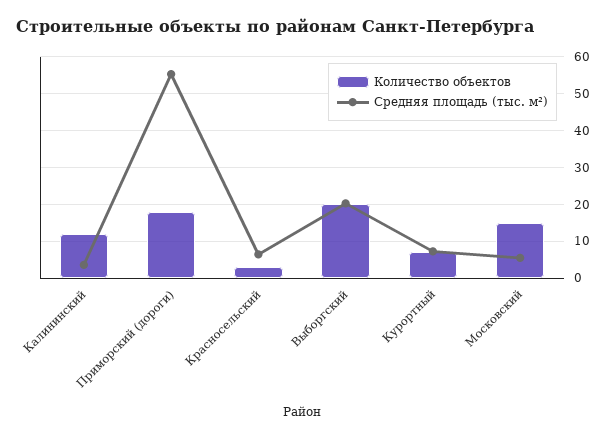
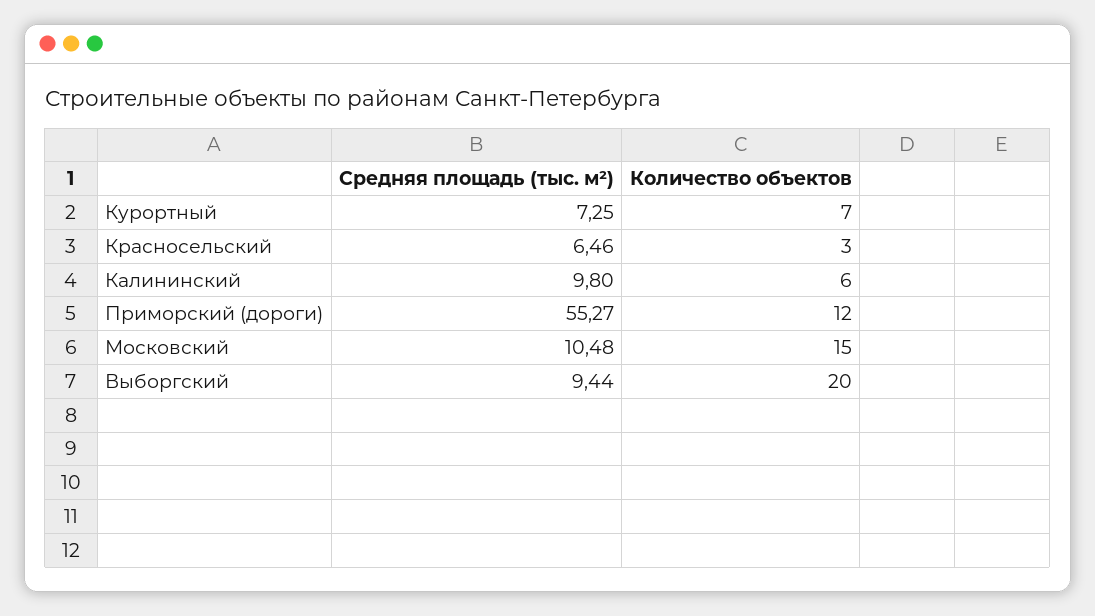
  {
    "Количество объектов": {
-     "Калининский": 12,
+     "Калининский": 6,
-     "Приморский (дороги)": 18,
+     "Приморский (дороги)": 12,
      "Красносельский": 3,
      "Выборгский": 20,
      "Курортный": 7,
      "Московский": 15
    },
    "Средняя площадь (тыс. м²)": {
-     "Калининский": 4,
+     "Калининский": 9.8,
      "Приморский (дороги)": 55.27,
      "Красносельский": 6.46,
-     "Выборгский": 20,
+     "Выборгский": 9.44,
      "Курортный": 7.25,
-     "Московский": 6
+     "Московский": 10.48
    }
  }

